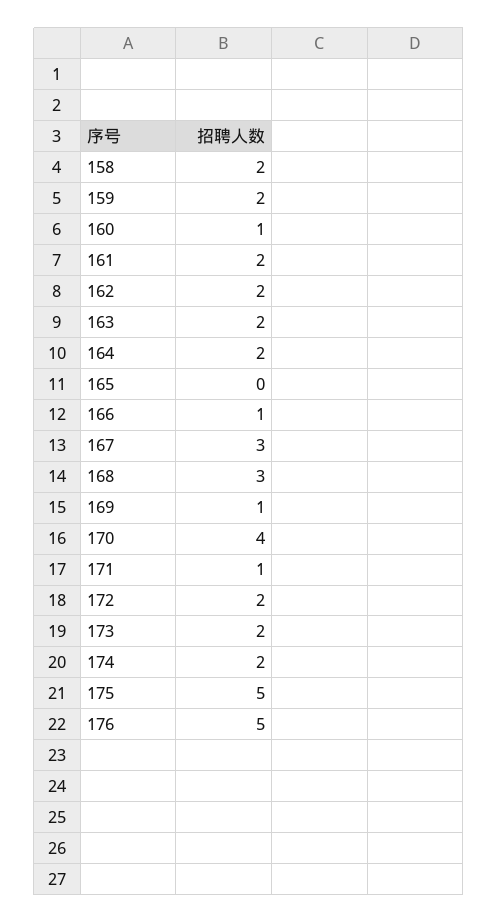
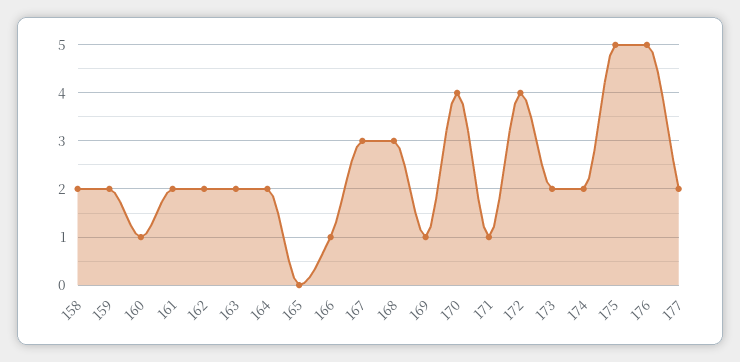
  {
    "158": 2,
    "159": 2,
    "160": 1,
    "161": 2,
    "162": 2,
    "163": 2,
    "164": 2,
    "165": 0,
    "166": 1,
    "167": 3,
    "168": 3,
    "169": 1,
    "170": 4,
    "171": 1,
-   "172": 2,
+   "172": 4,
    "173": 2,
    "174": 2,
    "175": 5,
-   "176": 5
+   "176": 5,
+   "177": 2
  }

